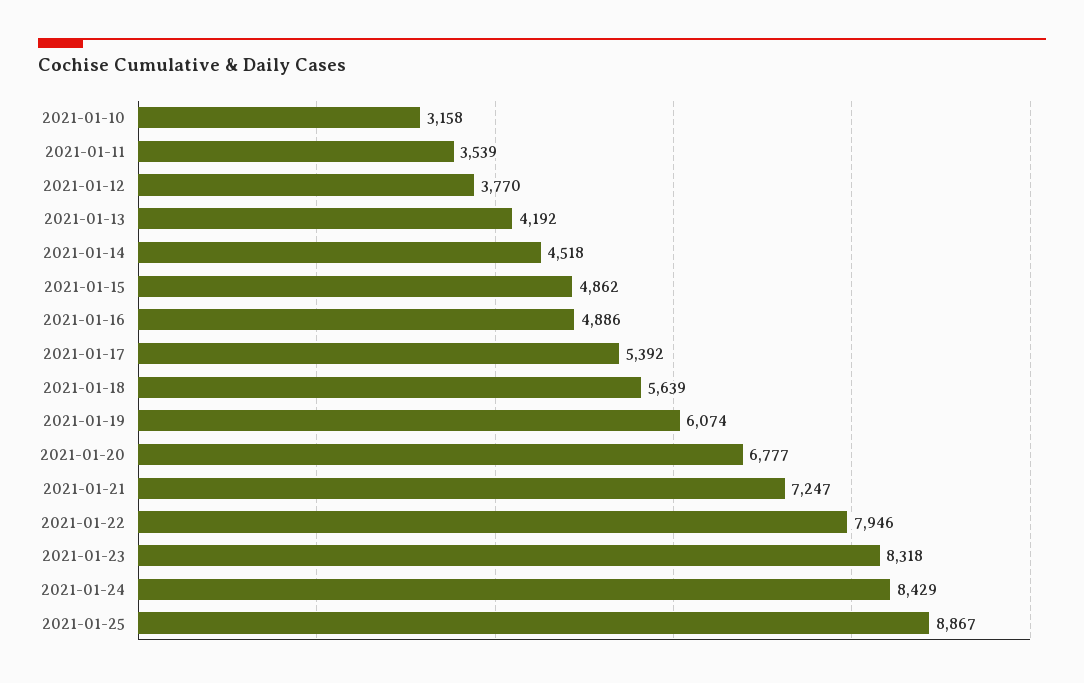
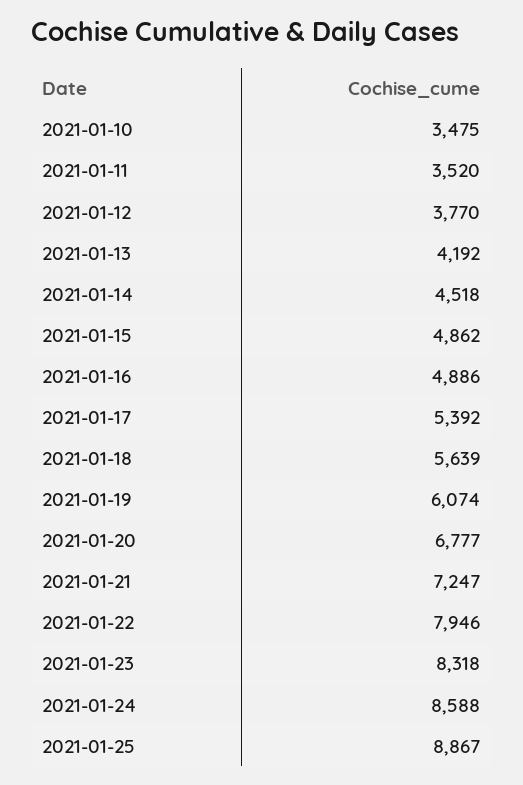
  {
-   "2021-01-10": 3158,
+   "2021-01-10": 3475,
-   "2021-01-11": 3539,
+   "2021-01-11": 3520,
    "2021-01-12": 3770,
    "2021-01-13": 4192,
    "2021-01-14": 4518,
    "2021-01-15": 4862,
    "2021-01-16": 4886,
    "2021-01-17": 5392,
    "2021-01-18": 5639,
    "2021-01-19": 6074,
    "2021-01-20": 6777,
    "2021-01-21": 7247,
    "2021-01-22": 7946,
    "2021-01-23": 8318,
-   "2021-01-24": 8429,
+   "2021-01-24": 8588,
    "2021-01-25": 8867
  }

